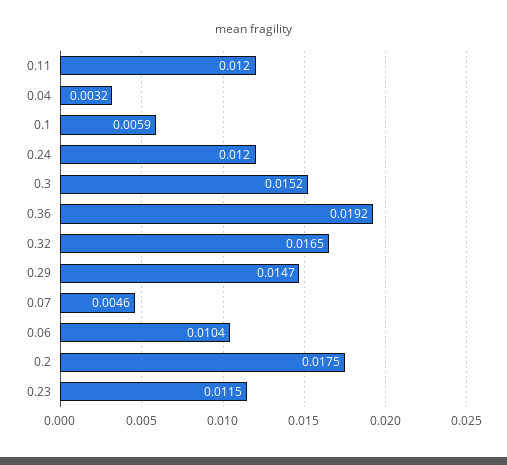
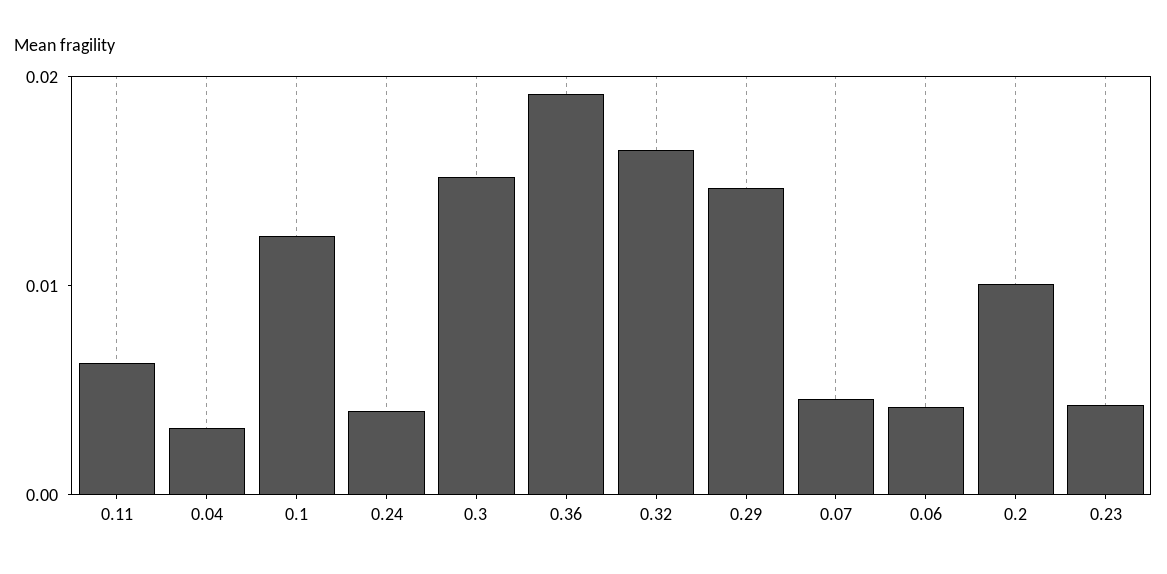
  {
-   "0.11": 0.012,
+   "0.11": 0.006,
    "0.04": 0.0032,
-   "0.1": 0.0059,
+   "0.1": 0.012,
-   "0.24": 0.012,
+   "0.24": 0.004,
    "0.3": 0.0152,
    "0.36": 0.0192,
    "0.32": 0.0165,
    "0.29": 0.0147,
    "0.07": 0.0046,
-   "0.06": 0.0104,
+   "0.06": 0.004,
-   "0.2": 0.0175,
+   "0.2": 0.01,
-   "0.23": 0.0115
+   "0.23": 0.004
  }

